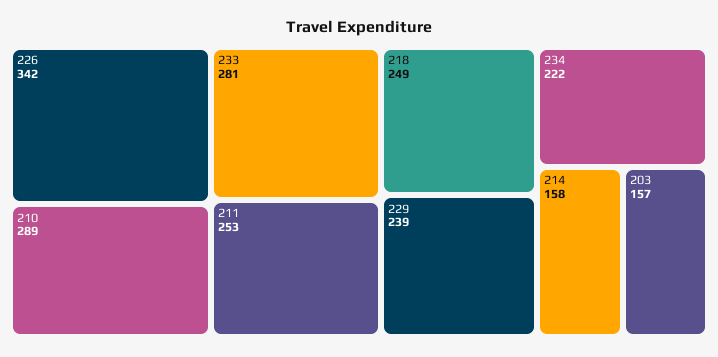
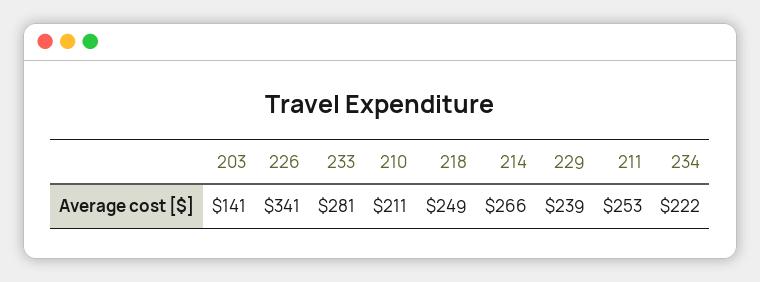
  {
-   "226": 342,
+   "226": 341,
-   "210": 289,
+   "210": 211,
    "233": 281,
    "211": 253,
    "218": 249,
    "229": 239,
    "234": 222,
-   "214": 158,
+   "214": 266,
-   "203": 157
+   "203": 141
  }

